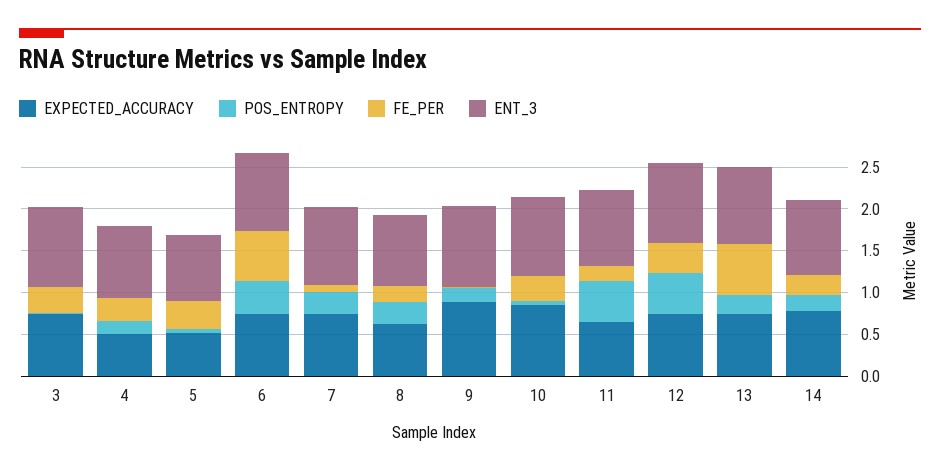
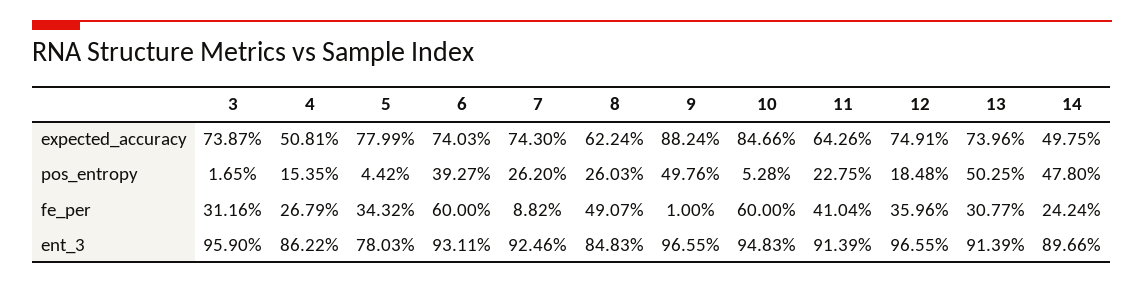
  {
    "EXPECTED_ACCURACY": {
      "3": 0.7387,
      "4": 0.5081,
-     "5": 0.5,
+     "5": 0.7799,
      "6": 0.7403,
      "7": 0.743,
      "8": 0.6224,
      "9": 0.8824,
      "10": 0.8466,
      "11": 0.6426,
      "12": 0.7491,
      "13": 0.7396,
-     "14": 0.8
+     "14": 0.4975
    },
    "POS_ENTROPY": {
      "3": 0.0165,
      "4": 0.1535,
      "5": 0.0442,
      "6": 0.3927,
      "7": 0.262,
      "8": 0.2603,
-     "9": 0.2,
+     "9": 0.4976,
      "10": 0.0528,
-     "11": 0.5,
+     "11": 0.2275,
-     "12": 0.5,
+     "12": 0.1848,
-     "13": 0.2,
+     "13": 0.5025,
-     "14": 0.2
+     "14": 0.478
    },
    "FE_PER": {
      "3": 0.3116,
      "4": 0.2679,
      "5": 0.3432,
      "6": 0.6,
      "7": 0.0882,
-     "8": 0.2,
+     "8": 0.4907,
      "9": 0.01,
-     "10": 0.3,
+     "10": 0.6,
-     "11": 0.2,
+     "11": 0.4104,
      "12": 0.3596,
-     "13": 0.6,
+     "13": 0.3077,
      "14": 0.2424
    },
    "ENT_3": {
      "3": 0.959,
      "4": 0.8622,
      "5": 0.7803,
      "6": 0.9311,
      "7": 0.9246,
      "8": 0.8483,
      "9": 0.9655,
      "10": 0.9483,
      "11": 0.9139,
      "12": 0.9655,
      "13": 0.9139,
      "14": 0.8966
    }
  }

